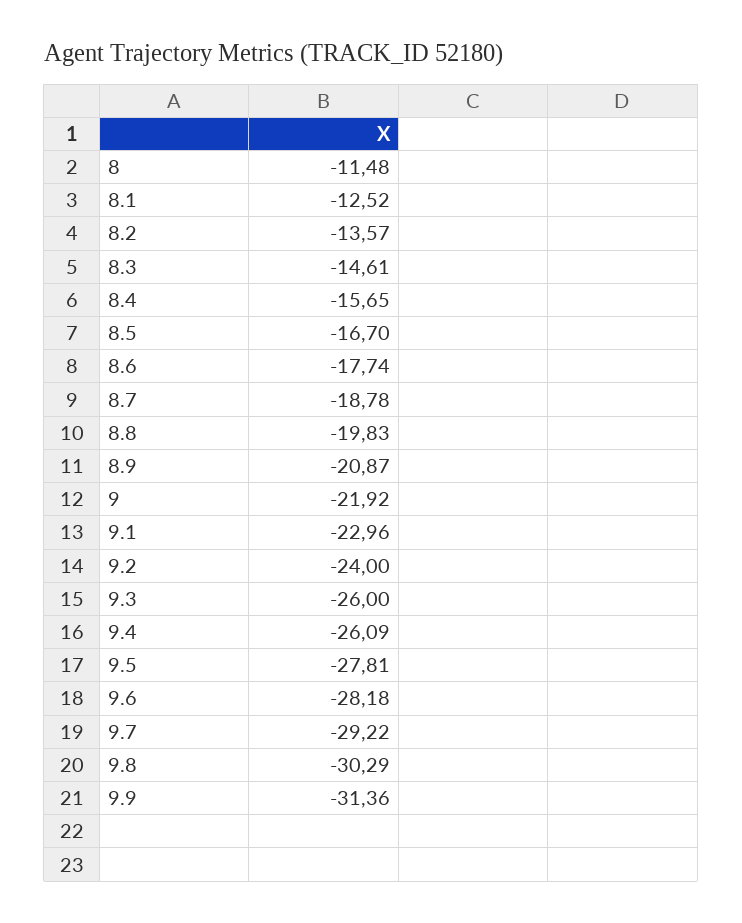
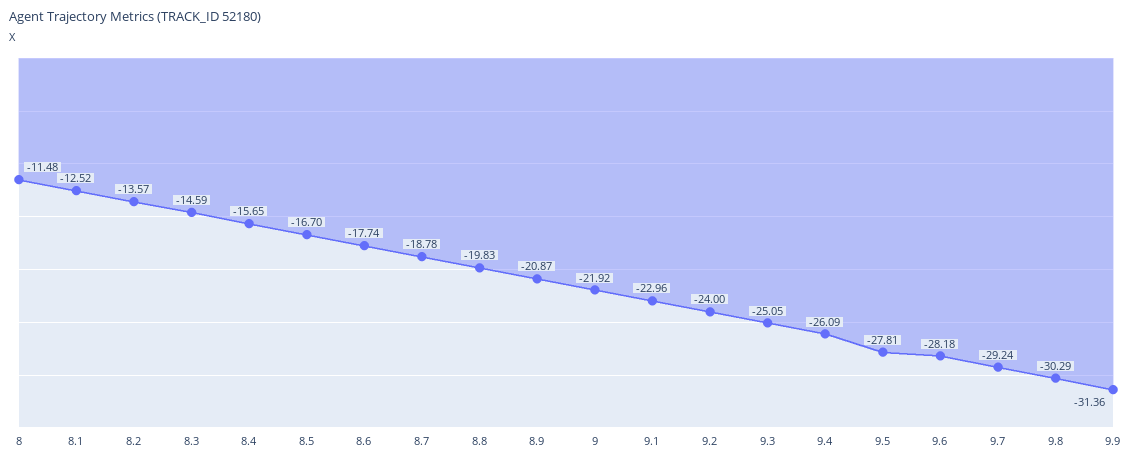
  {
    "8": -11.48,
    "8.1": -12.52,
    "8.2": -13.57,
-   "8.3": -14.61,
+   "8.3": -14.59,
    "8.4": -15.65,
    "8.5": -16.7,
    "8.6": -17.74,
    "8.7": -18.78,
    "8.8": -19.83,
    "8.9": -20.87,
    "9": -21.92,
    "9.1": -22.96,
    "9.2": -24,
-   "9.3": -26,
+   "9.3": -25.05,
    "9.4": -26.09,
    "9.5": -27.81,
    "9.6": -28.18,
-   "9.7": -29.22,
+   "9.7": -29.24,
    "9.8": -30.29,
    "9.9": -31.36
  }

